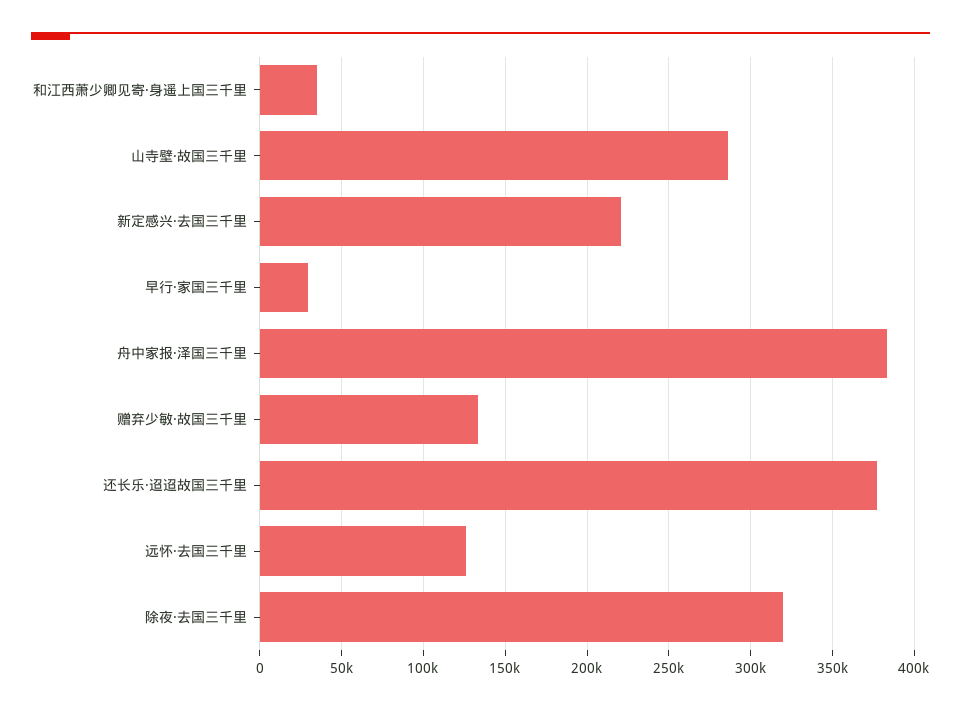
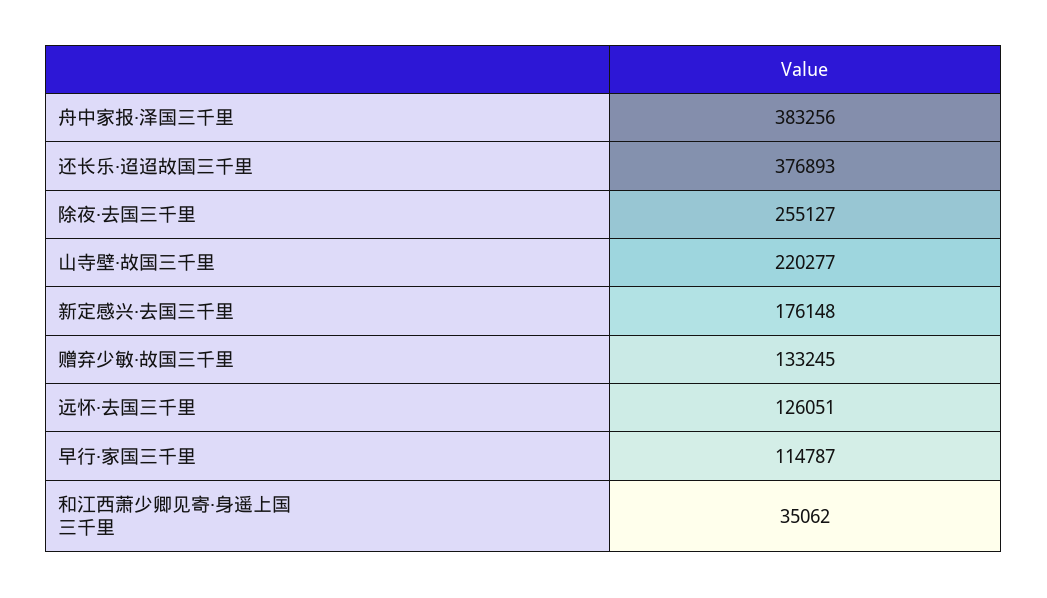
  {
    "和江西萧少卿见寄·身遥上国三千里": 35062,
-   "山寺壁·故国三千里": 285000,
+   "山寺壁·故国三千里": 220277,
-   "新定感兴·去国三千里": 220000,
+   "新定感兴·去国三千里": 176148,
-   "早行·家国三千里": 30000,
+   "早行·家国三千里": 114787,
    "舟中家报·泽国三千里": 383256,
    "赠弃少敏·故国三千里": 133245,
    "还长乐·迢迢故国三千里": 376893,
    "远怀·去国三千里": 126051,
-   "除夜·去国三千里": 320000
+   "除夜·去国三千里": 255127
  }

